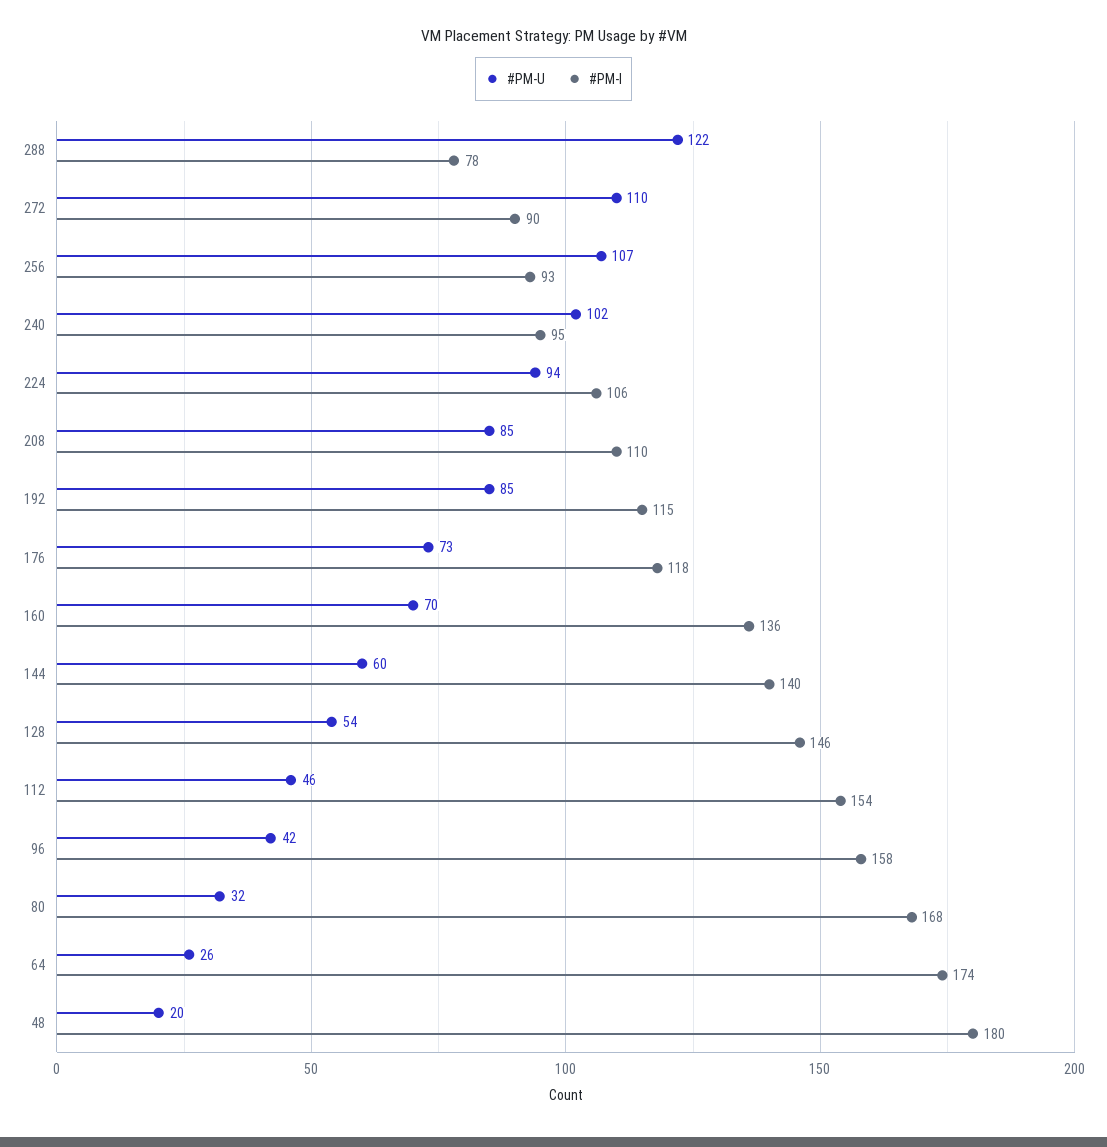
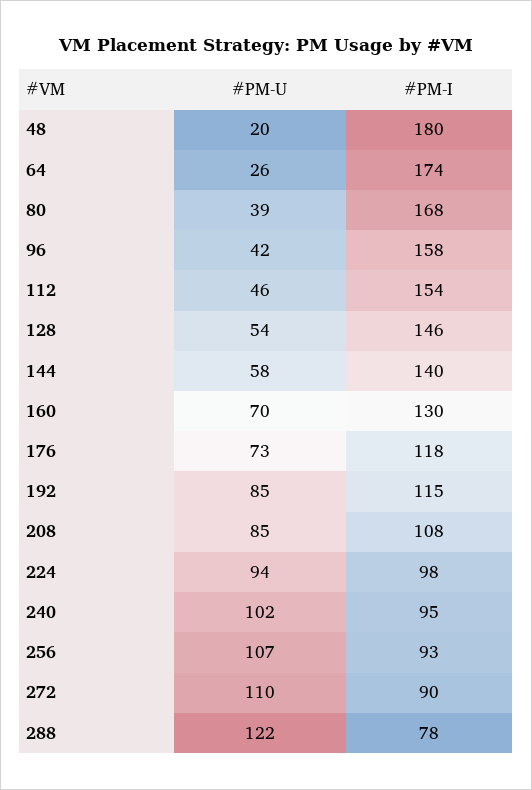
  {
    "#PM-U": {
      "288": 122,
      "272": 110,
      "256": 107,
      "240": 102,
      "224": 94,
      "208": 85,
      "192": 85,
      "176": 73,
      "160": 70,
-     "144": 60,
+     "144": 58,
      "128": 54,
      "112": 46,
      "96": 42,
-     "80": 32,
+     "80": 39,
      "64": 26,
      "48": 20
    },
    "#PM-I": {
      "288": 78,
      "272": 90,
      "256": 93,
      "240": 95,
-     "224": 106,
+     "224": 98,
-     "208": 110,
+     "208": 108,
      "192": 115,
      "176": 118,
-     "160": 136,
+     "160": 130,
      "144": 140,
      "128": 146,
      "112": 154,
      "96": 158,
      "80": 168,
      "64": 174,
      "48": 180
    }
  }

